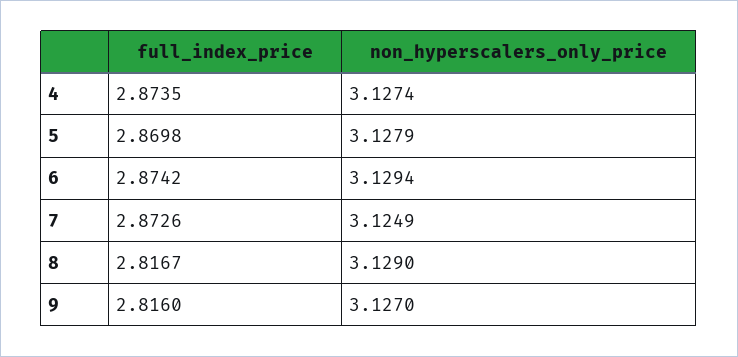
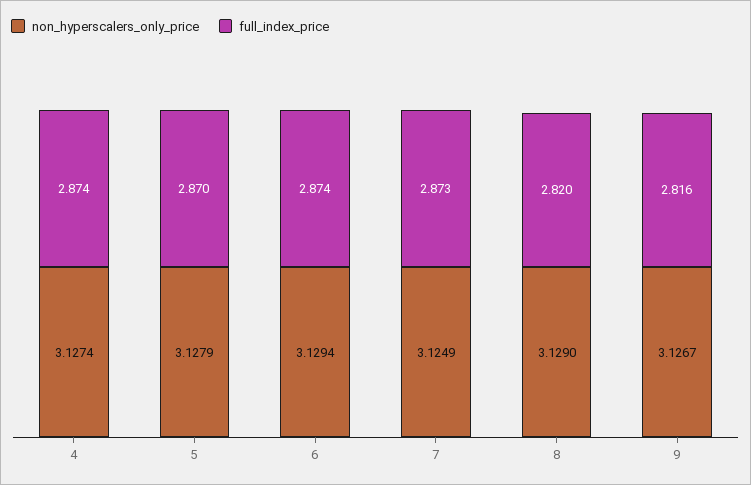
  {
    "full_index_price": {
      "4": 2.8735,
      "5": 2.8698,
      "6": 2.8742,
      "7": 2.8726,
-     "8": 2.8167,
+     "8": 2.82,
      "9": 2.816
    },
    "non_hyperscalers_only_price": {
      "4": 3.1274,
      "5": 3.1279,
      "6": 3.1294,
      "7": 3.1249,
      "8": 3.129,
-     "9": 3.127
+     "9": 3.1267
    }
  }

